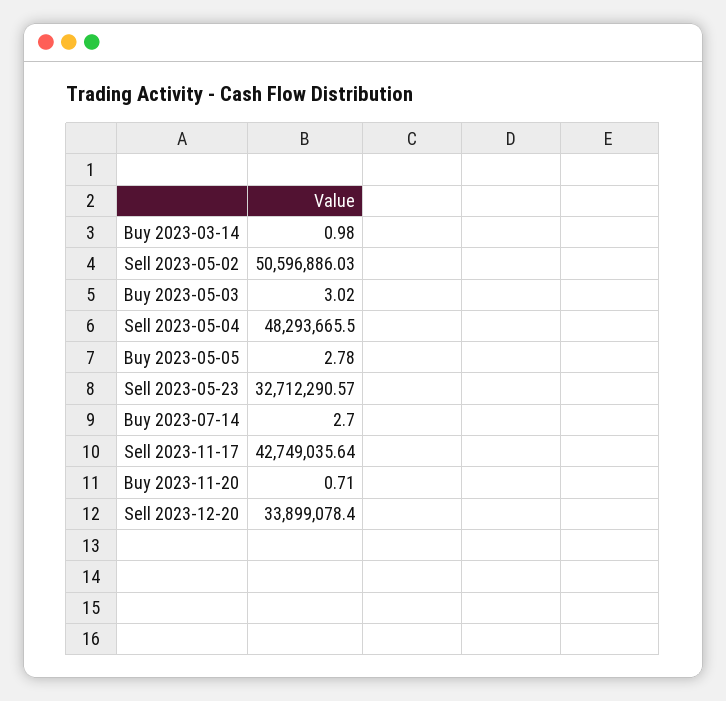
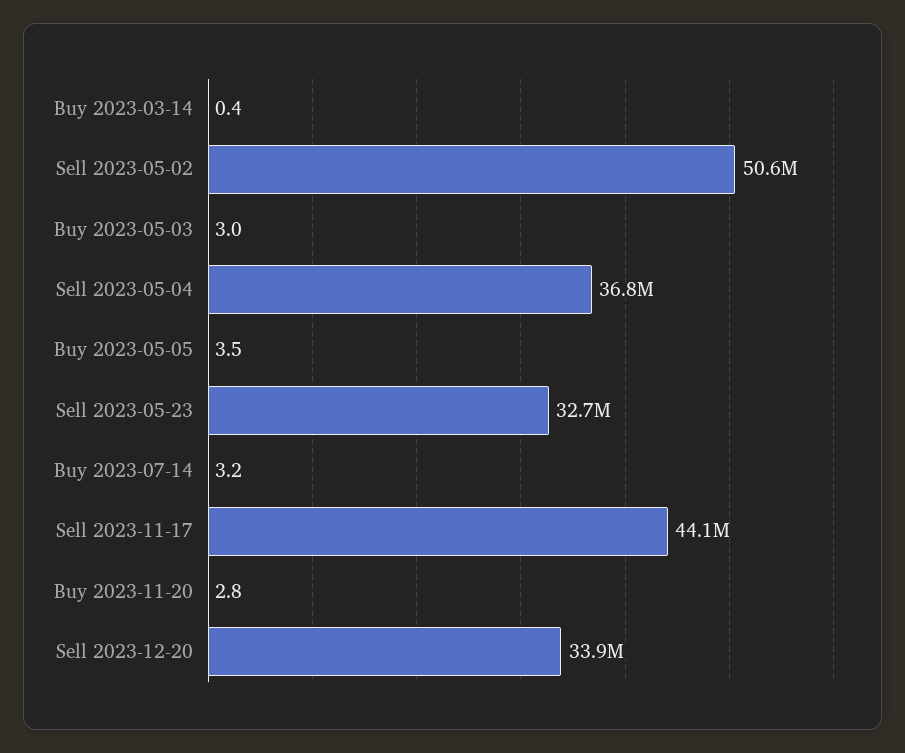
  {
-   "Buy 2023-03-14": 0.98,
+   "Buy 2023-03-14": 0.4,
    "Sell 2023-05-02": 50596886.03,
    "Buy 2023-05-03": 3.02,
-   "Sell 2023-05-04": 48293665.5,
+   "Sell 2023-05-04": 36800000,
-   "Buy 2023-05-05": 2.78,
+   "Buy 2023-05-05": 3.5,
    "Sell 2023-05-23": 32712290.57,
-   "Buy 2023-07-14": 2.7,
+   "Buy 2023-07-14": 3.2,
-   "Sell 2023-11-17": 42749035.64,
+   "Sell 2023-11-17": 44100000,
-   "Buy 2023-11-20": 0.71,
+   "Buy 2023-11-20": 2.8,
    "Sell 2023-12-20": 33899078.4
  }

